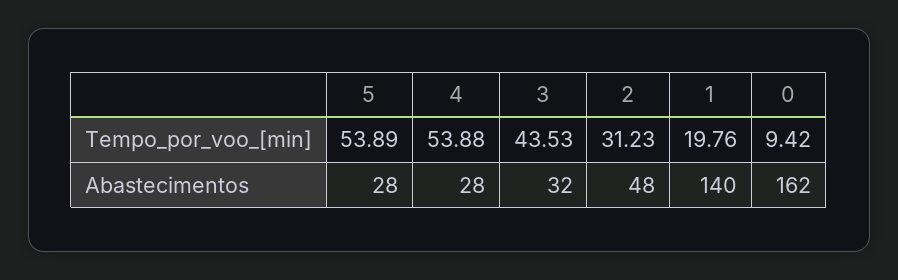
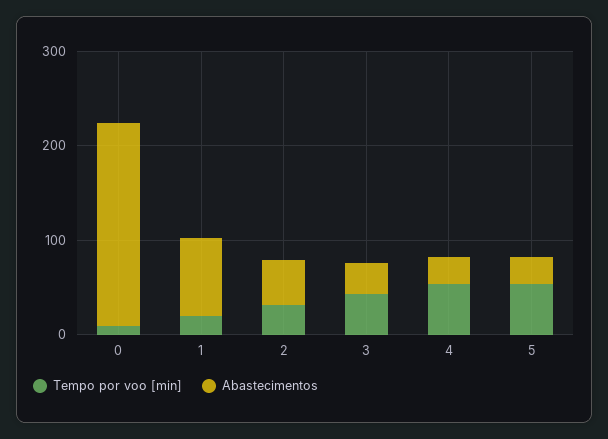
  {
    "Tempo_por_voo_[min]": {
      "5": 53.89,
      "4": 53.88,
      "3": 43.53,
      "2": 31.23,
      "1": 19.76,
      "0": 9.42
    },
    "Abastecimentos": {
      "5": 28,
      "4": 28,
      "3": 32,
      "2": 48,
-     "1": 140,
+     "1": 80,
-     "0": 162
+     "0": 220
    }
  }

